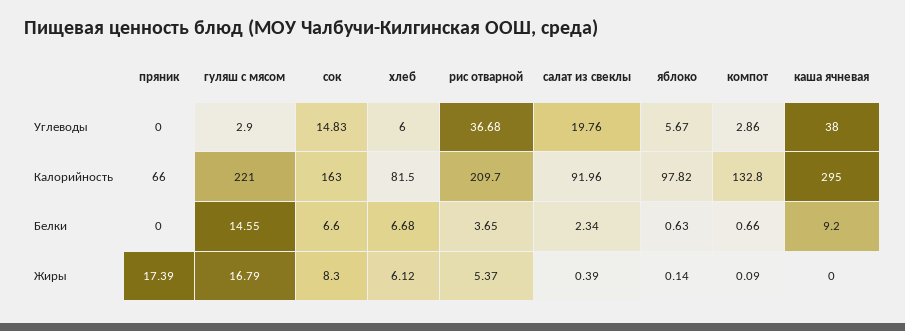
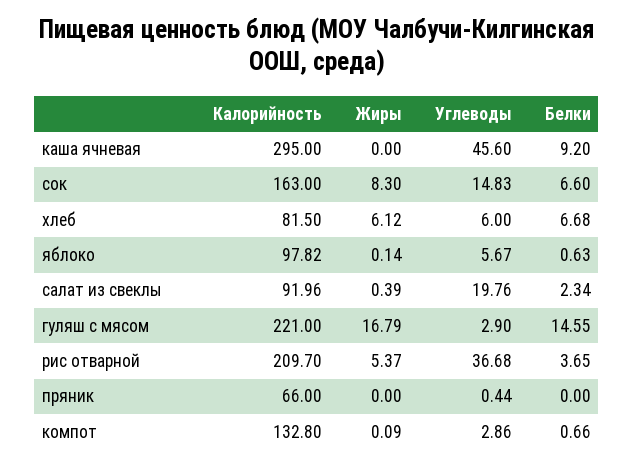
  {
    "пряник": {
-     "Углеводы": 0,
+     "Углеводы": 0.44,
      "Калорийность": 66,
      "Белки": 0,
-     "Жиры": 17.39
+     "Жиры": 0
    },
    "гуляш с мясом": {
      "Углеводы": 2.9,
      "Калорийность": 221,
      "Белки": 14.55,
      "Жиры": 16.79
    },
    "сок": {
      "Углеводы": 14.83,
      "Калорийность": 163,
      "Белки": 6.6,
      "Жиры": 8.3
    },
    "хлеб": {
      "Углеводы": 6,
      "Калорийность": 81.5,
      "Белки": 6.68,
      "Жиры": 6.12
    },
    "рис отварной": {
      "Углеводы": 36.68,
      "Калорийность": 209.7,
      "Белки": 3.65,
      "Жиры": 5.37
    },
    "салат из свеклы": {
      "Углеводы": 19.76,
      "Калорийность": 91.96,
      "Белки": 2.34,
      "Жиры": 0.39
    },
    "яблоко": {
      "Углеводы": 5.67,
      "Калорийность": 97.82,
      "Белки": 0.63,
      "Жиры": 0.14
    },
    "компот": {
      "Углеводы": 2.86,
      "Калорийность": 132.8,
      "Белки": 0.66,
      "Жиры": 0.09
    },
    "каша ячневая": {
-     "Углеводы": 38,
+     "Углеводы": 45.6,
      "Калорийность": 295,
      "Белки": 9.2,
      "Жиры": 0
    }
  }

